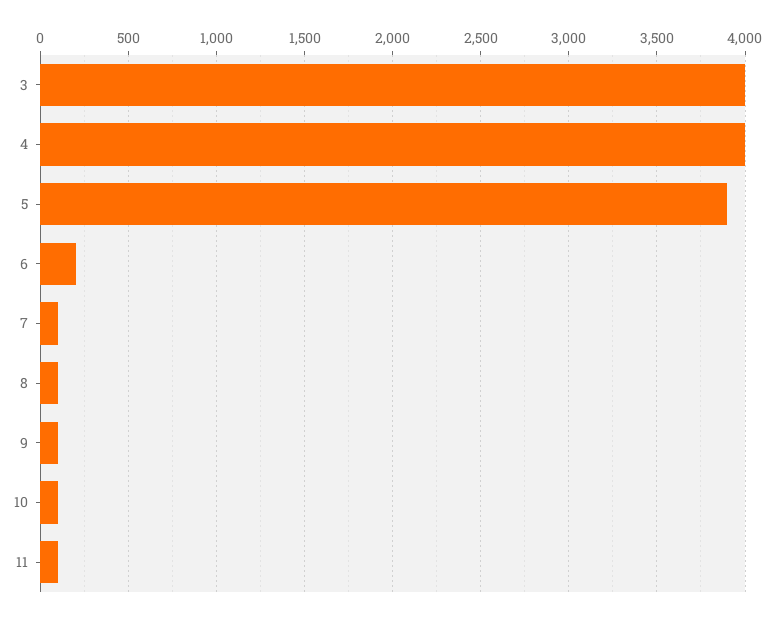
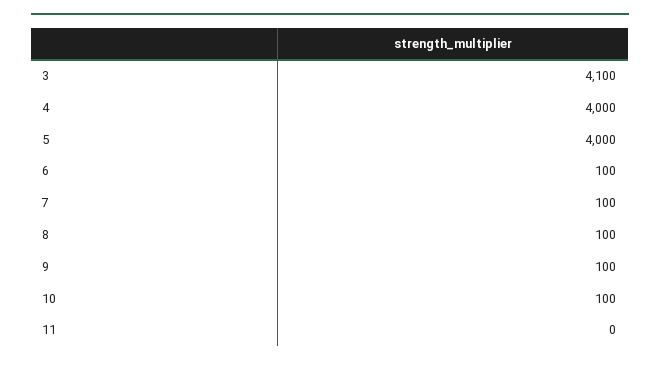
  {
-   "3": 4000,
+   "3": 4100,
    "4": 4000,
-   "5": 3900,
+   "5": 4000,
-   "6": 200,
+   "6": 100,
    "7": 100,
    "8": 100,
    "9": 100,
    "10": 100,
-   "11": 100
+   "11": 0
  }

